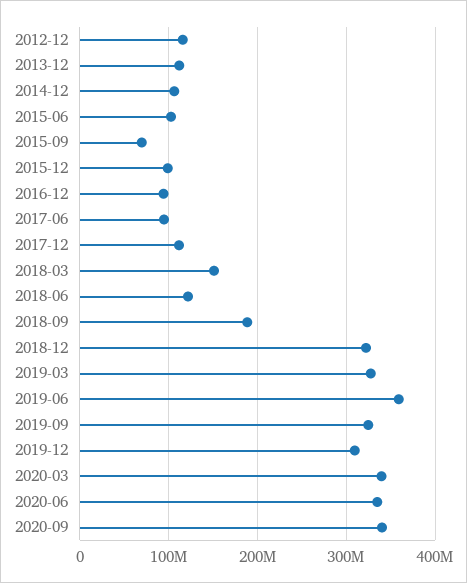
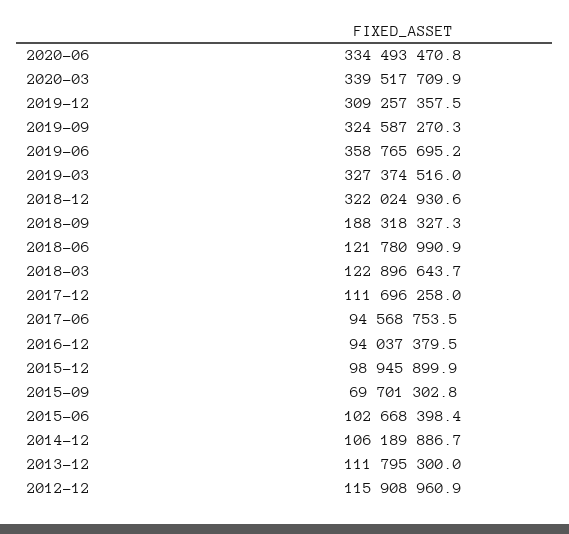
  {
    "2012-12": 115908960.9,
    "2013-12": 111795300,
    "2014-12": 106189886.7,
    "2015-06": 102668398.4,
    "2015-09": 69701302.8,
    "2015-12": 98945899.9,
    "2016-12": 94037379.5,
    "2017-06": 94568753.5,
    "2017-12": 111696258,
-   "2018-03": 150000000,
+   "2018-03": 122896643.7,
    "2018-06": 121780990.9,
    "2018-09": 188318327.3,
    "2018-12": 322024930.6,
    "2019-03": 327374516,
    "2019-06": 358765695.2,
    "2019-09": 324587270.3,
    "2019-12": 309257357.5,
    "2020-03": 339517709.9,
-   "2020-06": 334493470.8,
+   "2020-06": 334493470.8
-   "2020-09": 340000000
  }

